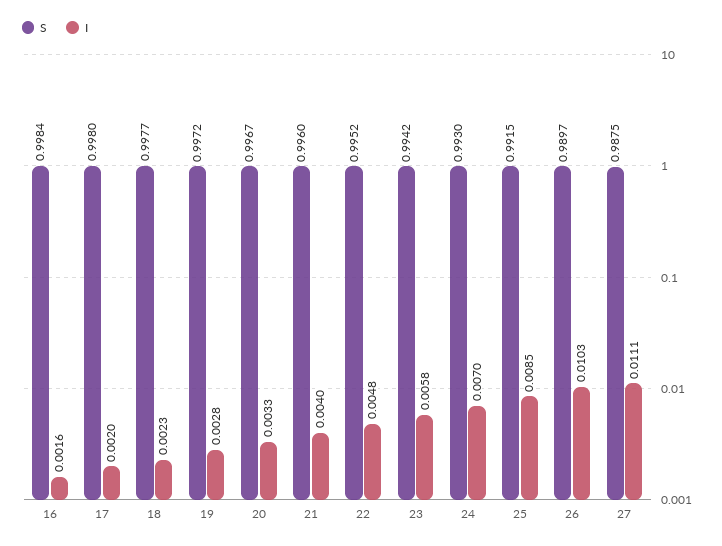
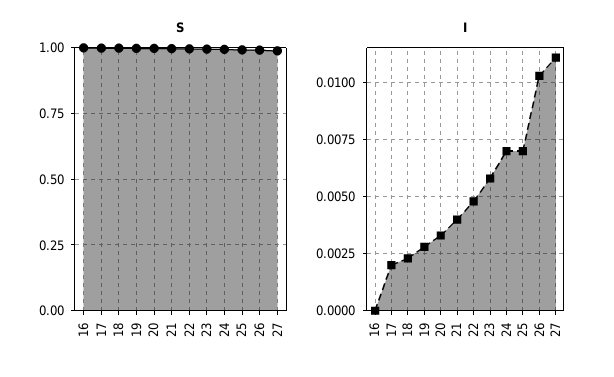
  {
    "S": {
      "16": 0.9984,
      "17": 0.998,
      "18": 0.9977,
      "19": 0.9972,
      "20": 0.9967,
      "21": 0.996,
      "22": 0.9952,
      "23": 0.9942,
      "24": 0.993,
      "25": 0.9915,
      "26": 0.9897,
      "27": 0.9875
    },
    "I": {
-     "16": 0.0016,
+     "16": 0,
      "17": 0.002,
      "18": 0.0023,
      "19": 0.0028,
      "20": 0.0033,
      "21": 0.004,
      "22": 0.0048,
      "23": 0.0058,
      "24": 0.007,
-     "25": 0.0085,
+     "25": 0.007,
      "26": 0.0103,
      "27": 0.0111
    }
  }

